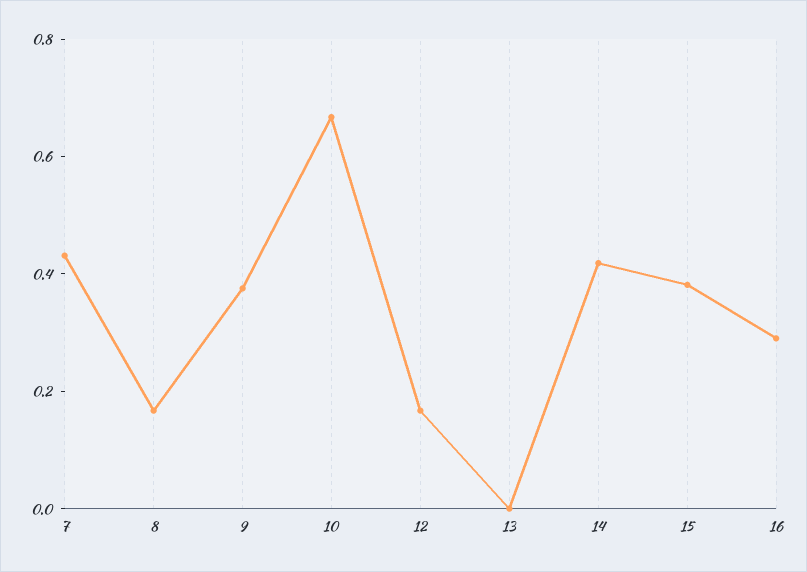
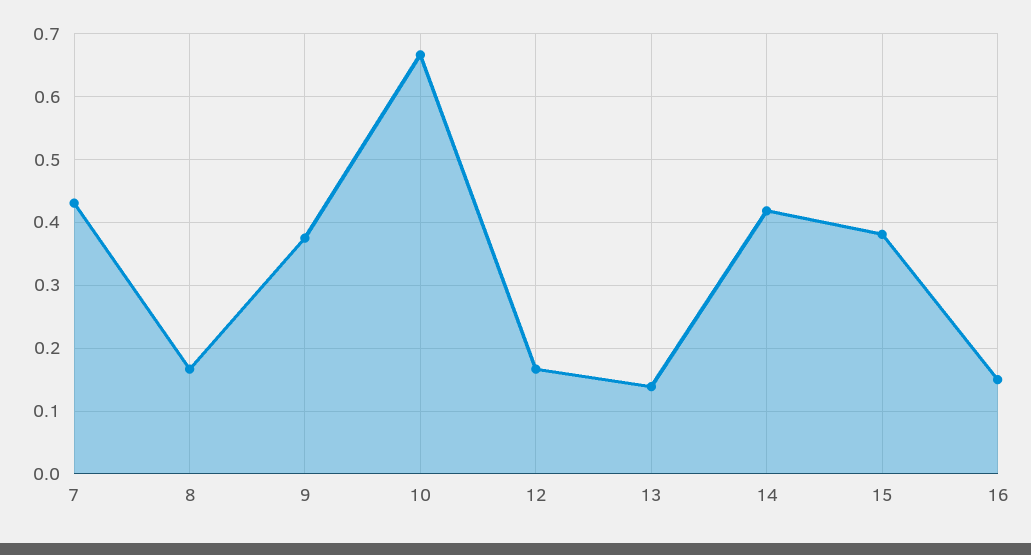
  {
    "7": 0.43,
    "8": 0.17,
    "9": 0.38,
    "10": 0.67,
    "12": 0.17,
-   "13": 0,
+   "13": 0.14,
    "14": 0.42,
    "15": 0.38,
-   "16": 0.3
+   "16": 0.15
  }

